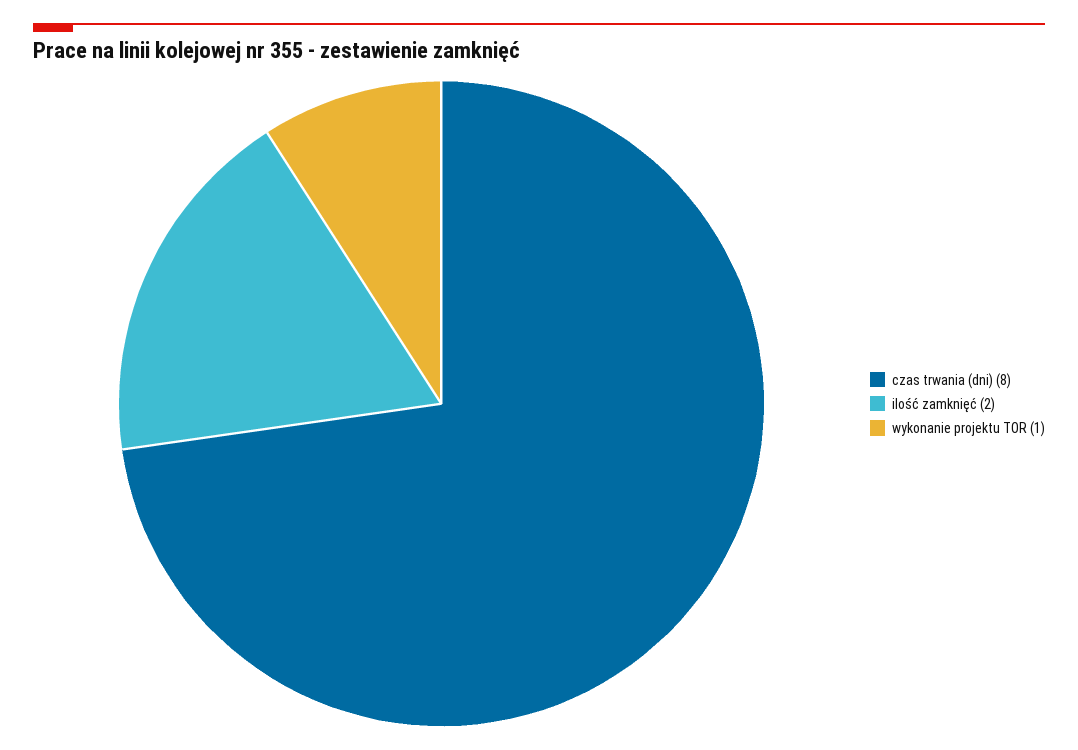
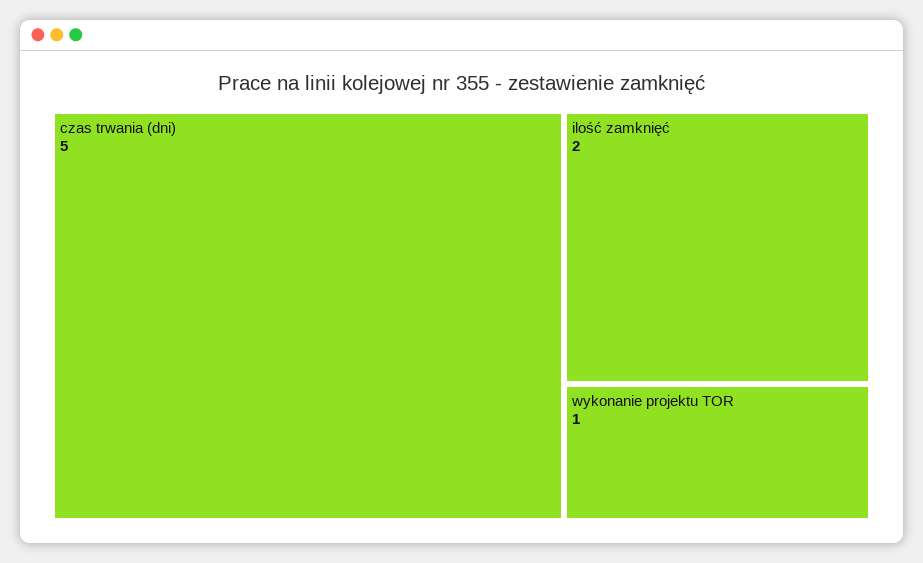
  {
-   "czas trwania (dni)": 8,
+   "czas trwania (dni)": 5,
    "ilość zamknięć": 2,
    "wykonanie projektu TOR": 1
  }

